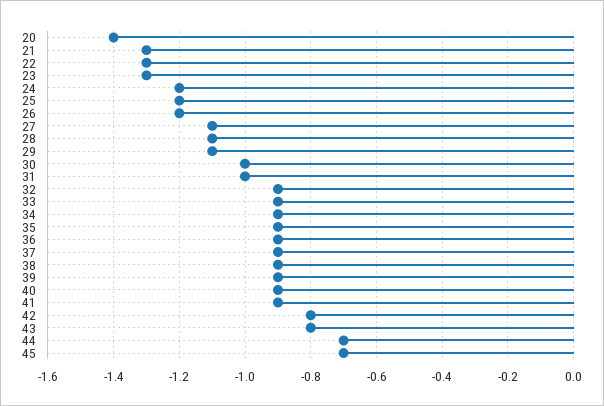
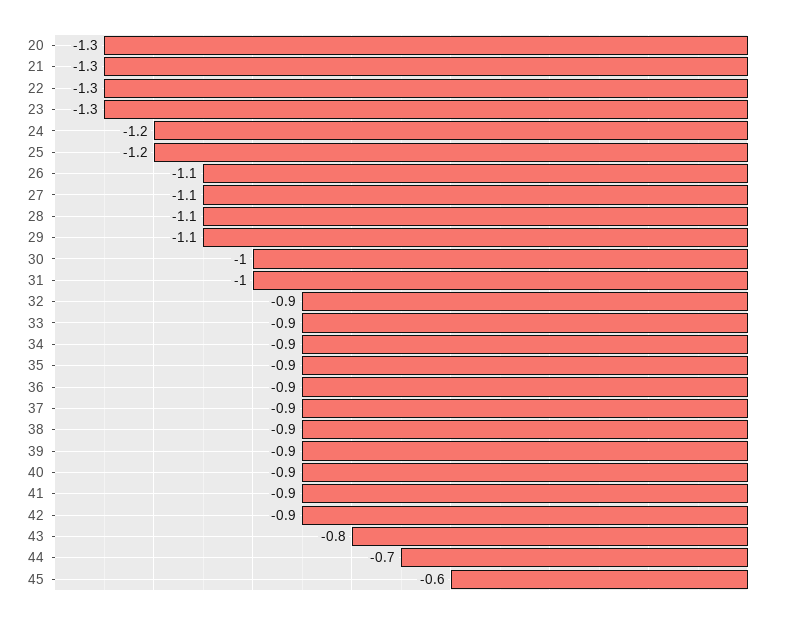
  {
-   "20": -1.4,
+   "20": -1.3,
    "21": -1.3,
    "22": -1.3,
    "23": -1.3,
    "24": -1.2,
    "25": -1.2,
-   "26": -1.2,
+   "26": -1.1,
    "27": -1.1,
    "28": -1.1,
    "29": -1.1,
    "30": -1,
    "31": -1,
    "32": -0.9,
    "33": -0.9,
    "34": -0.9,
    "35": -0.9,
    "36": -0.9,
    "37": -0.9,
    "38": -0.9,
    "39": -0.9,
    "40": -0.9,
    "41": -0.9,
-   "42": -0.8,
+   "42": -0.9,
    "43": -0.8,
    "44": -0.7,
-   "45": -0.7
+   "45": -0.6
  }

